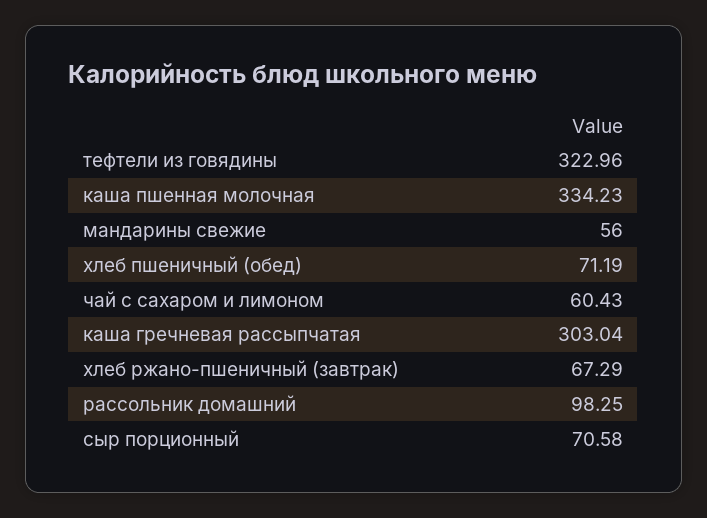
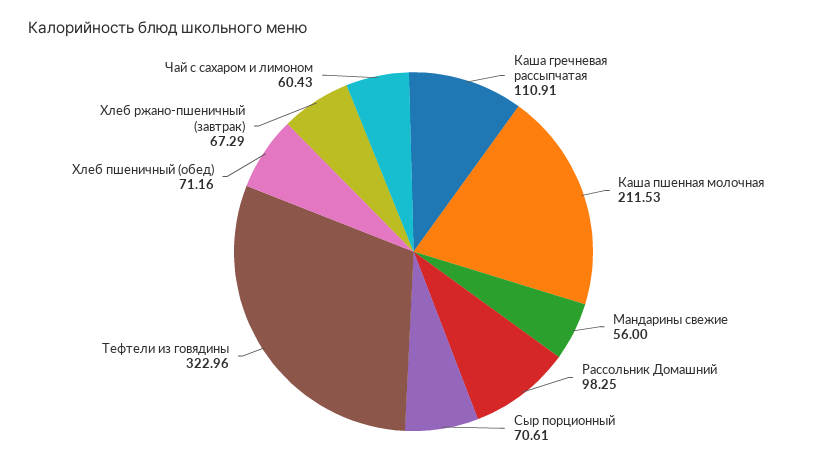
  {
    "тефтели из говядины": 322.96,
-   "каша пшенная молочная": 334.23,
+   "каша пшенная молочная": 211.53,
    "мандарины свежие": 56,
-   "хлеб пшеничный (обед)": 71.19,
+   "хлеб пшеничный (обед)": 71.16,
    "чай с сахаром и лимоном": 60.43,
-   "каша гречневая рассыпчатая": 303.04,
+   "каша гречневая рассыпчатая": 110.91,
    "хлеб ржано-пшеничный (завтрак)": 67.29,
    "рассольник домашний": 98.25,
-   "сыр порционный": 70.58
+   "сыр порционный": 70.61
  }

